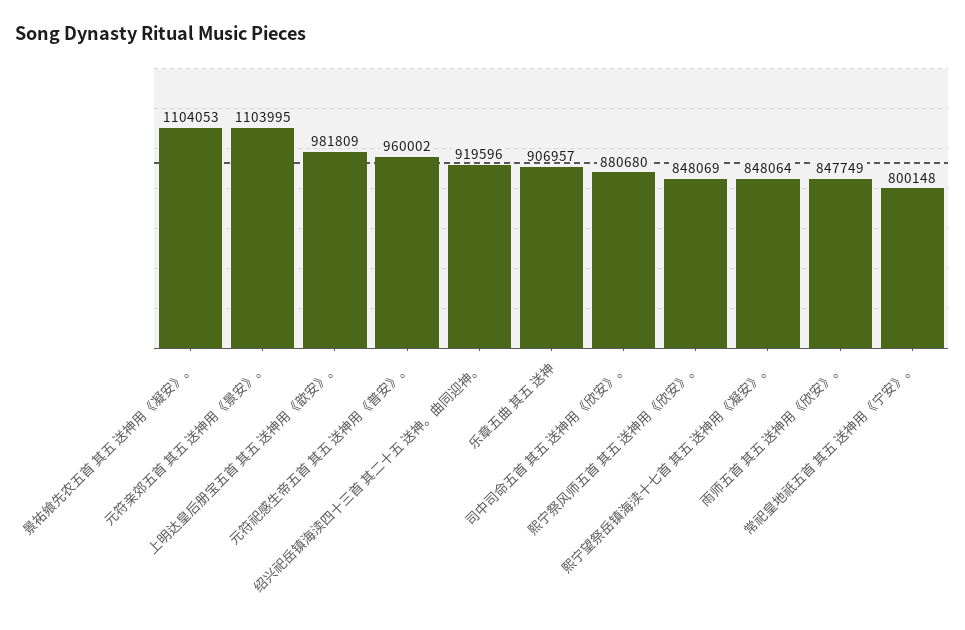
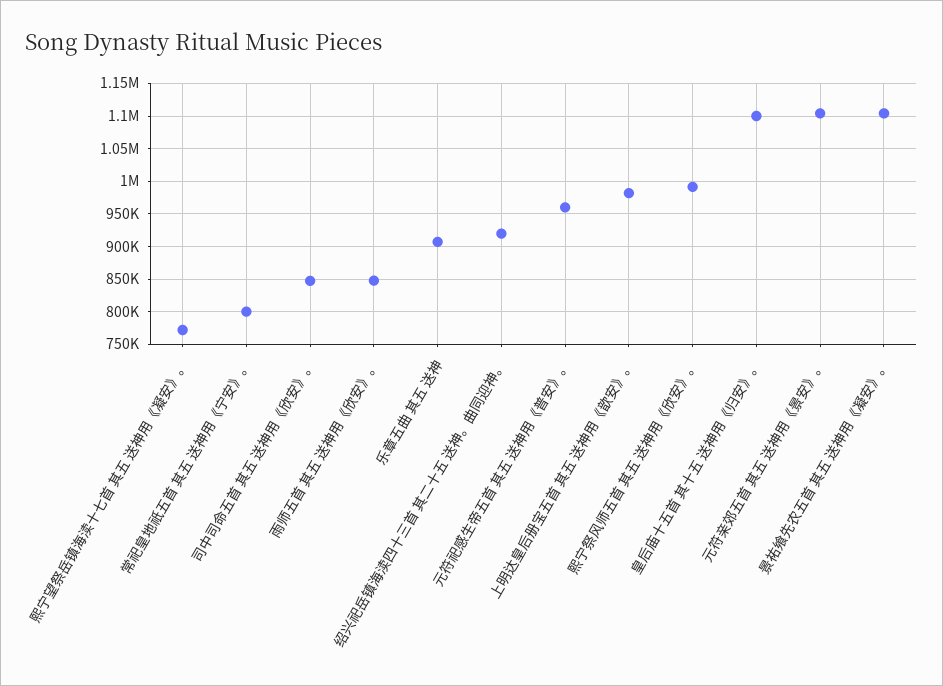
  {
    "景祐飨先农五首 其五 送神用《凝安》。": 1104053,
    "元符亲郊五首 其五 送神用《景安》。": 1103995,
    "上明达皇后册宝五首 其五 送神用《歆安》。": 981809,
    "元符祀感生帝五首 其五 送神用《普安》。": 960002,
    "绍兴祀岳镇海渎四十三首 其二十五 送神。曲同迎神。": 919596,
    "乐章五曲 其五 送神": 906957,
-   "司中司命五首 其五 送神用《欣安》。": 880680,
+   "司中司命五首 其五 送神用《欣安》。": 850000,
-   "熙宁祭风师五首 其五 送神用《欣安》。": 848069,
+   "熙宁祭风师五首 其五 送神用《欣安》。": 990000,
-   "熙宁望祭岳镇海渎十七首 其五 送神用《凝安》。": 848064,
+   "熙宁望祭岳镇海渎十七首 其五 送神用《凝安》。": 770000,
    "雨师五首 其五 送神用《欣安》。": 847749,
-   "常祀皇地祇五首 其五 送神用《宁安》。": 800148
+   "常祀皇地祇五首 其五 送神用《宁安》。": 800148,
+   "皇后庙十五首 其十五 送神用《归安》。": 1100000
  }

